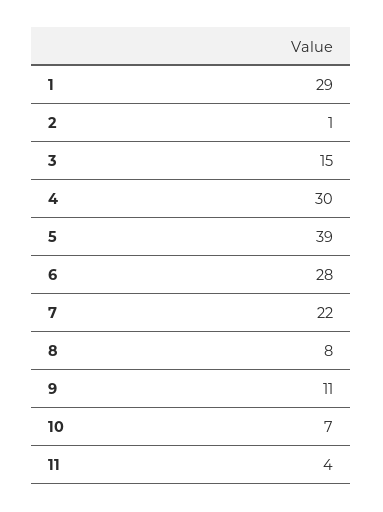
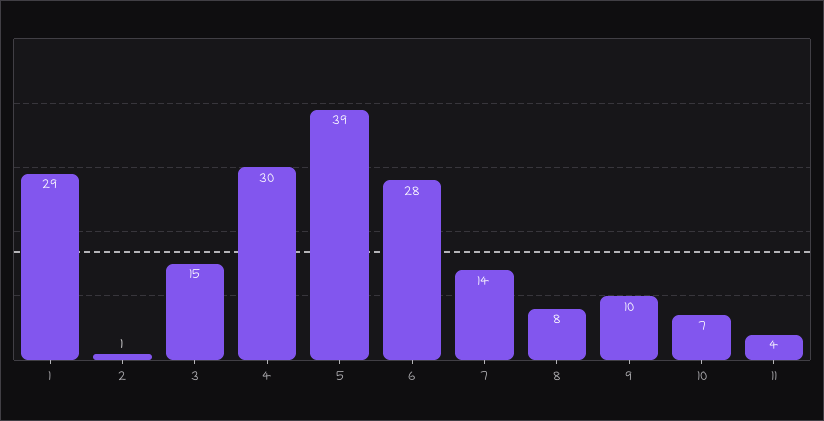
  {
    "1": 29,
    "2": 1,
    "3": 15,
    "4": 30,
    "5": 39,
    "6": 28,
-   "7": 22,
+   "7": 14,
    "8": 8,
-   "9": 11,
+   "9": 10,
    "10": 7,
    "11": 4
  }

